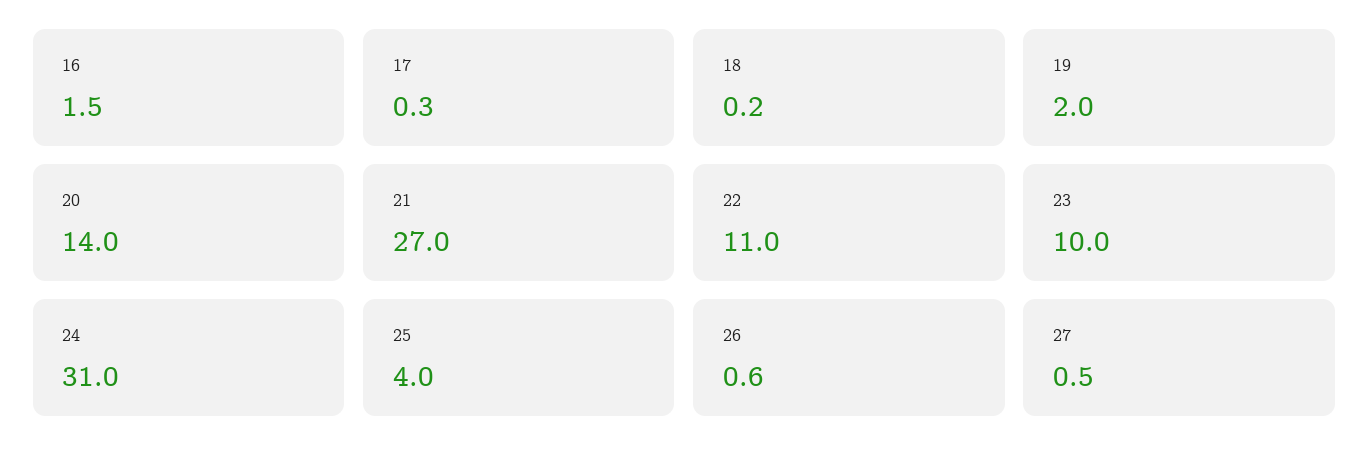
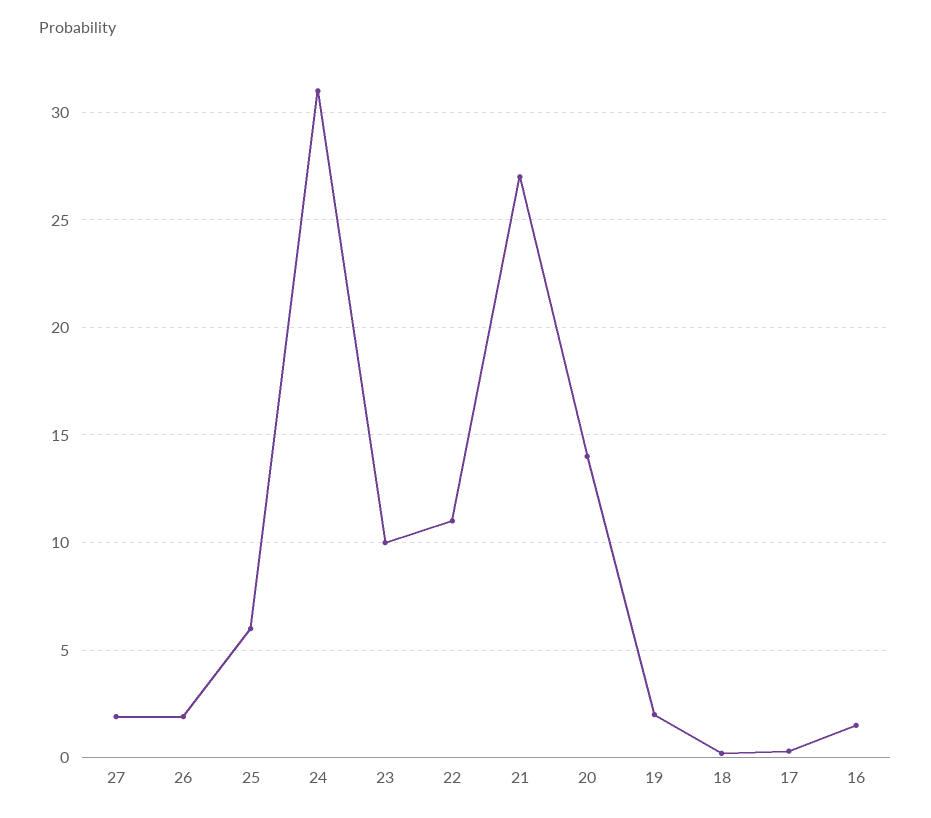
  {
    "16": 1.5,
    "17": 0.3,
    "18": 0.2,
    "19": 2,
    "20": 14,
    "21": 27,
    "22": 11,
    "23": 10,
    "24": 31,
-   "25": 4,
+   "25": 6,
-   "26": 0.6,
+   "26": 2,
-   "27": 0.5
+   "27": 2
  }

